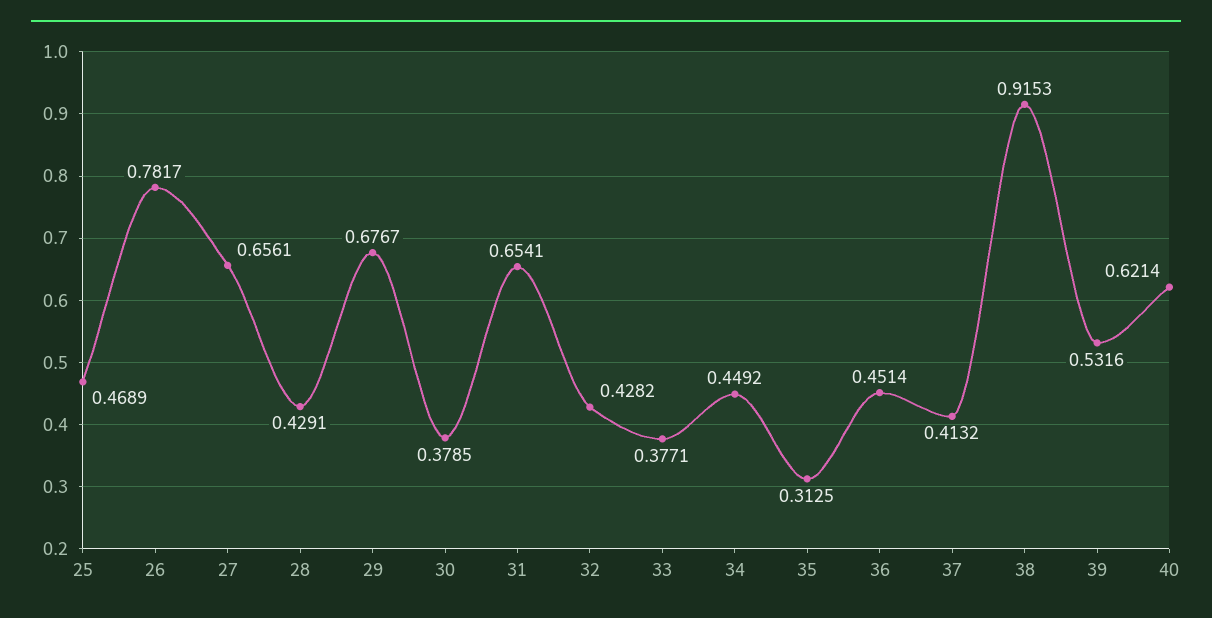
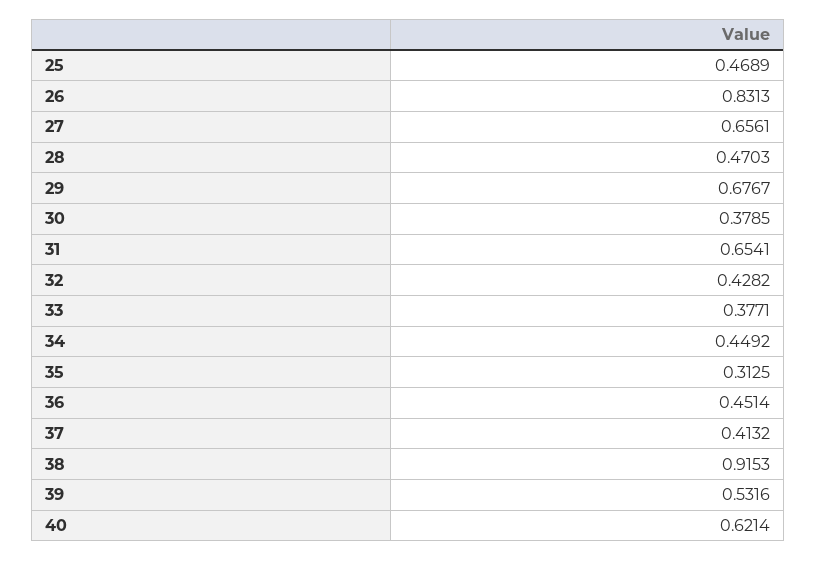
  {
    "25": 0.4689,
-   "26": 0.7817,
+   "26": 0.8313,
    "27": 0.6561,
-   "28": 0.4291,
+   "28": 0.4703,
    "29": 0.6767,
    "30": 0.3785,
    "31": 0.6541,
    "32": 0.4282,
    "33": 0.3771,
    "34": 0.4492,
    "35": 0.3125,
    "36": 0.4514,
    "37": 0.4132,
    "38": 0.9153,
    "39": 0.5316,
    "40": 0.6214
  }

